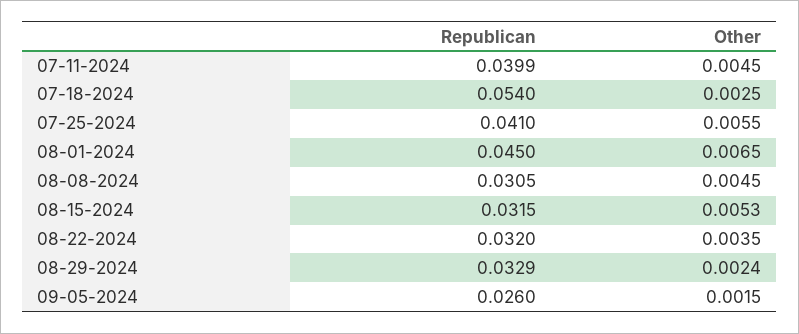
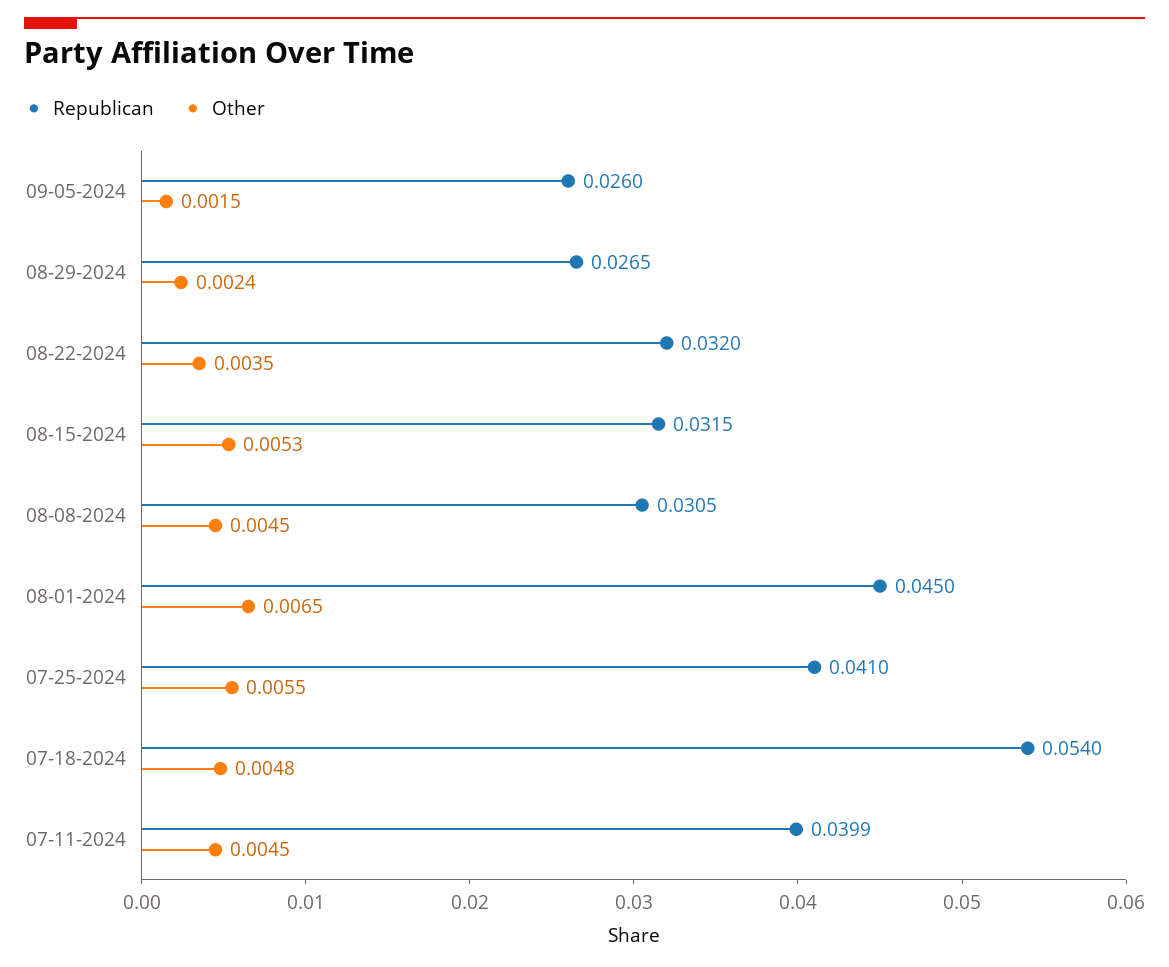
  {
    "Republican": {
      "07-11-2024": 0.0399,
      "07-18-2024": 0.054,
      "07-25-2024": 0.041,
      "08-01-2024": 0.045,
      "08-08-2024": 0.0305,
      "08-15-2024": 0.0315,
      "08-22-2024": 0.032,
-     "08-29-2024": 0.0329,
+     "08-29-2024": 0.0265,
      "09-05-2024": 0.026
    },
    "Other": {
      "07-11-2024": 0.0045,
-     "07-18-2024": 0.0025,
+     "07-18-2024": 0.0048,
      "07-25-2024": 0.0055,
      "08-01-2024": 0.0065,
      "08-08-2024": 0.0045,
      "08-15-2024": 0.0053,
      "08-22-2024": 0.0035,
      "08-29-2024": 0.0024,
      "09-05-2024": 0.0015
    }
  }

